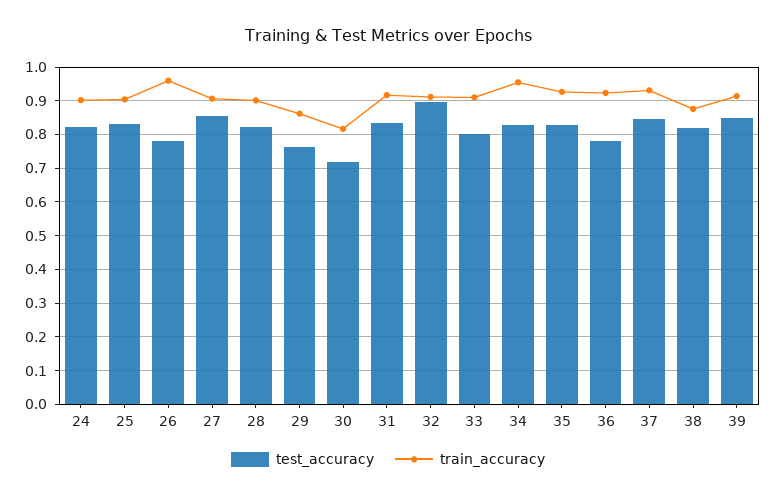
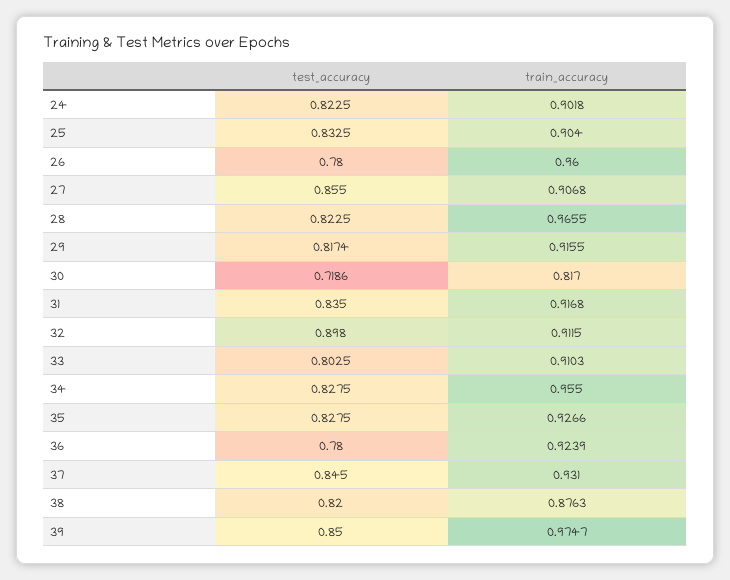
  {
    "test_accuracy": {
      "24": 0.8225,
      "25": 0.8325,
      "26": 0.78,
      "27": 0.855,
      "28": 0.8225,
-     "29": 0.76,
+     "29": 0.8174,
      "30": 0.7186,
      "31": 0.835,
      "32": 0.898,
      "33": 0.8025,
      "34": 0.8275,
      "35": 0.8275,
      "36": 0.78,
      "37": 0.845,
      "38": 0.82,
      "39": 0.85
    },
    "train_accuracy": {
      "24": 0.9018,
      "25": 0.904,
      "26": 0.96,
      "27": 0.9068,
-     "28": 0.9,
+     "28": 0.9655,
-     "29": 0.86,
+     "29": 0.9155,
      "30": 0.817,
      "31": 0.9168,
      "32": 0.9115,
      "33": 0.9103,
      "34": 0.955,
      "35": 0.9266,
      "36": 0.9239,
      "37": 0.931,
      "38": 0.8763,
-     "39": 0.92
+     "39": 0.9747
    }
  }

